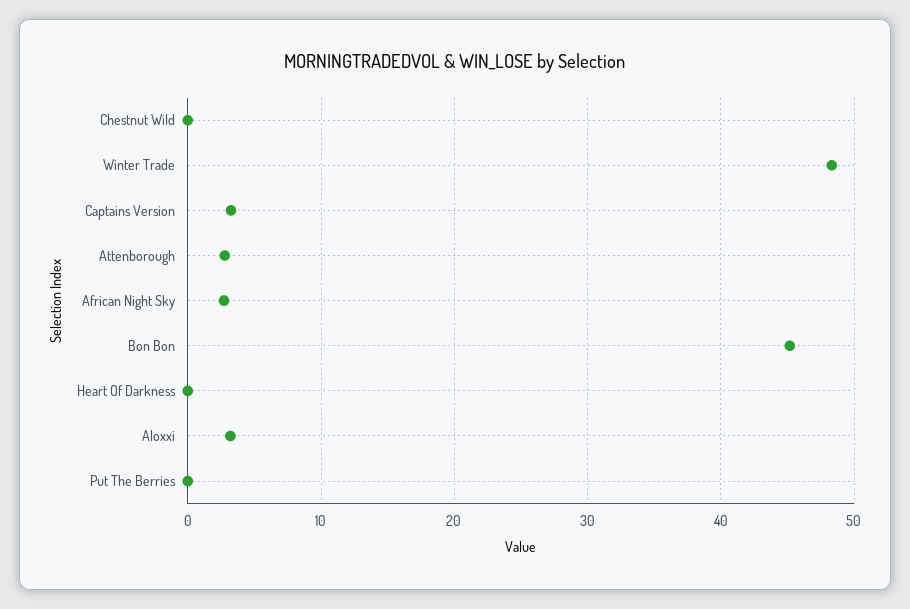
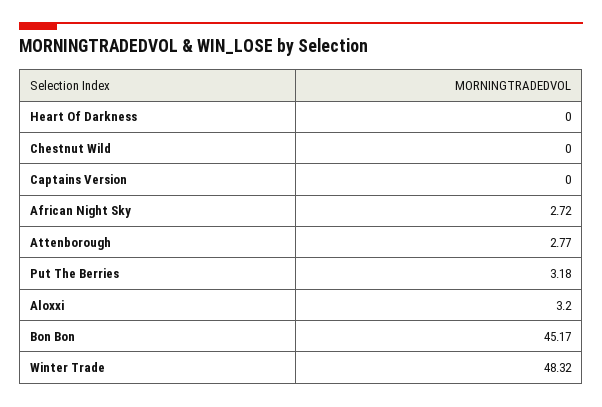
  {
    "Chestnut Wild": 0,
    "Winter Trade": 48.32,
-   "Captains Version": 3,
+   "Captains Version": 0,
    "Attenborough": 2.77,
    "African Night Sky": 2.72,
    "Bon Bon": 45.17,
    "Heart Of Darkness": 0,
    "Aloxxi": 3.2,
-   "Put The Berries": 0
+   "Put The Berries": 3.18
  }

